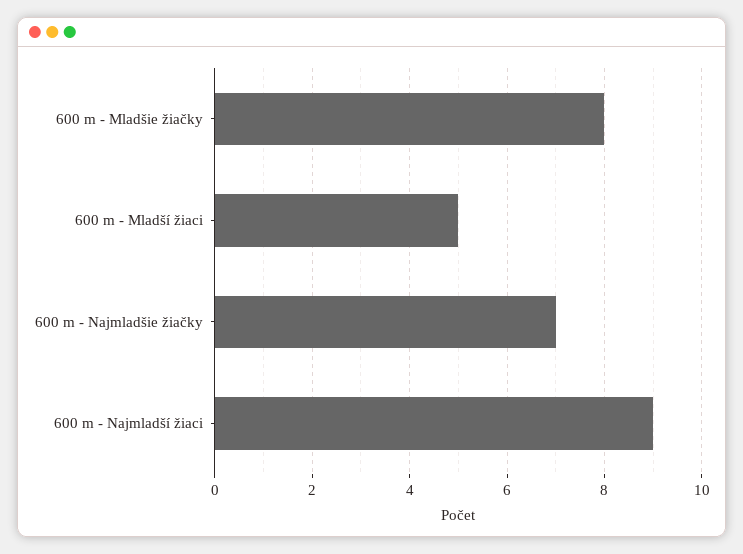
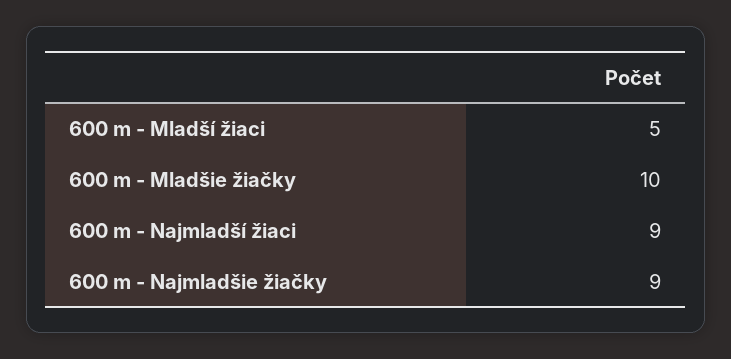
  {
-   "600 m - Mladšie žiačky": 8,
+   "600 m - Mladšie žiačky": 10,
    "600 m - Mladší žiaci": 5,
-   "600 m - Najmladšie žiačky": 7,
+   "600 m - Najmladšie žiačky": 9,
    "600 m - Najmladší žiaci": 9
  }

